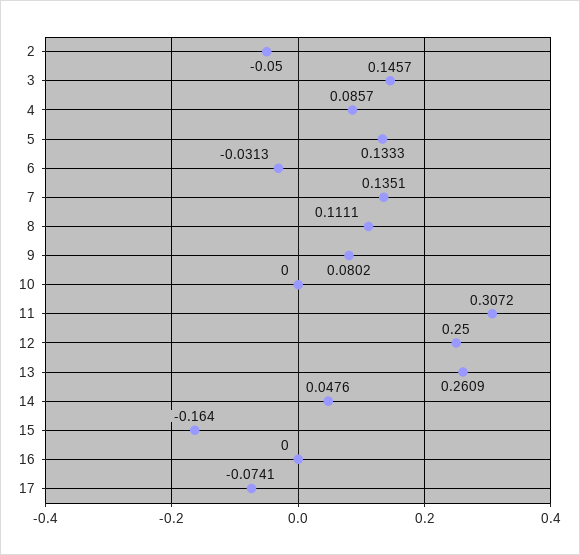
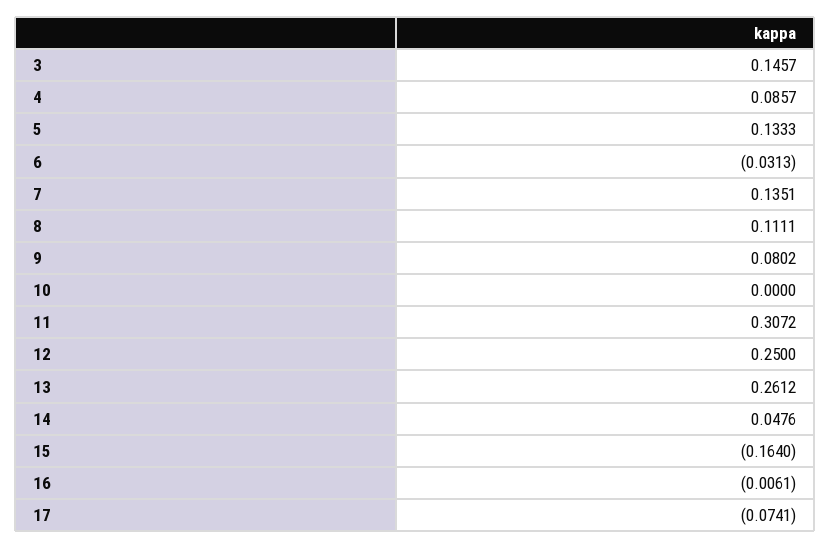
  {
-   "2": -0.05,
    "3": 0.1457,
    "4": 0.0857,
    "5": 0.1333,
    "6": -0.0313,
    "7": 0.1351,
    "8": 0.1111,
    "9": 0.0802,
    "10": 0,
    "11": 0.3072,
    "12": 0.25,
-   "13": 0.2609,
+   "13": 0.2612,
    "14": 0.0476,
    "15": -0.164,
-   "16": 0,
+   "16": -0.0061,
    "17": -0.0741
  }

